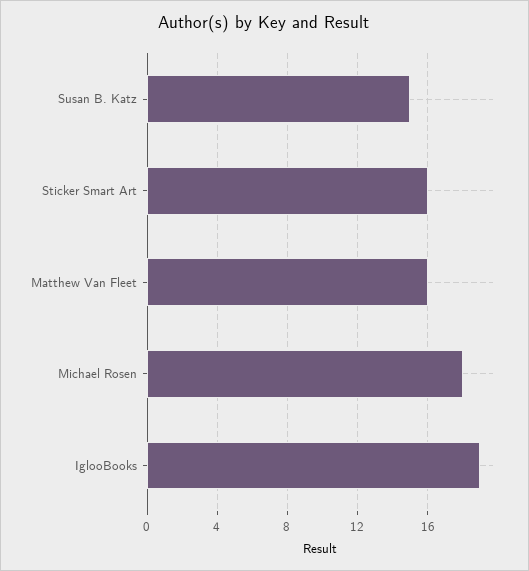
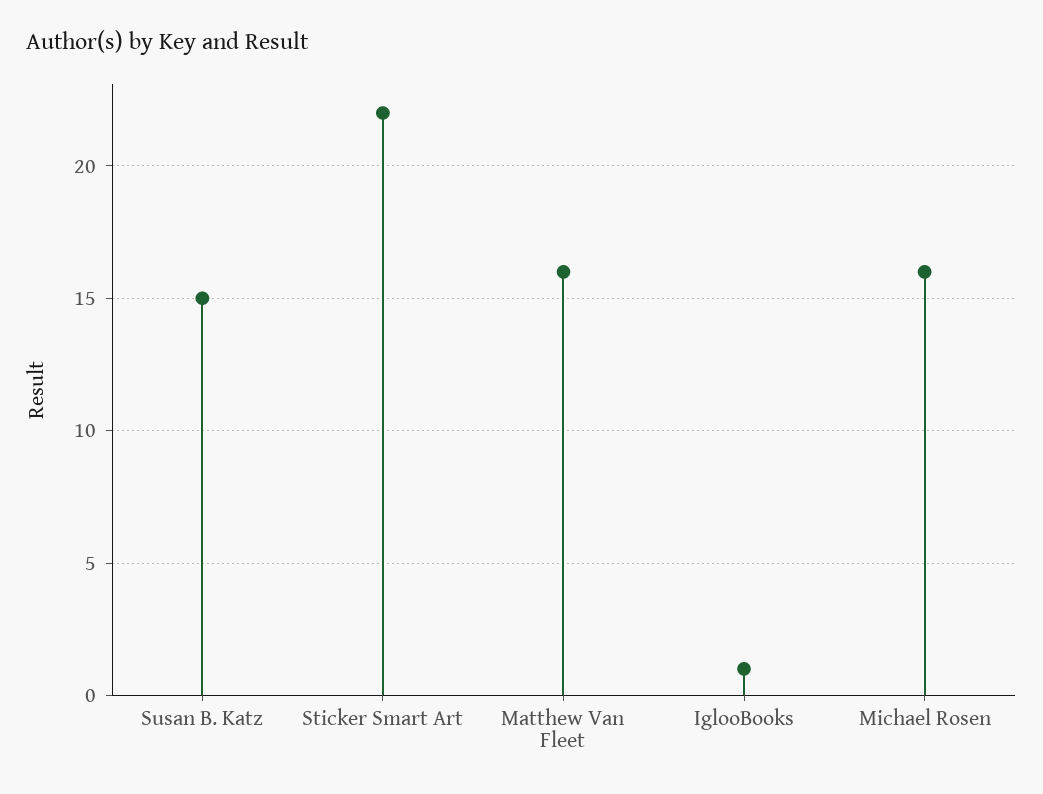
  {
    "Susan B. Katz": 15,
-   "Sticker Smart Art": 16,
+   "Sticker Smart Art": 22,
    "Matthew Van Fleet": 16,
-   "Michael Rosen": 18,
+   "Michael Rosen": 16,
-   "IglooBooks": 19
+   "IglooBooks": 1
  }

